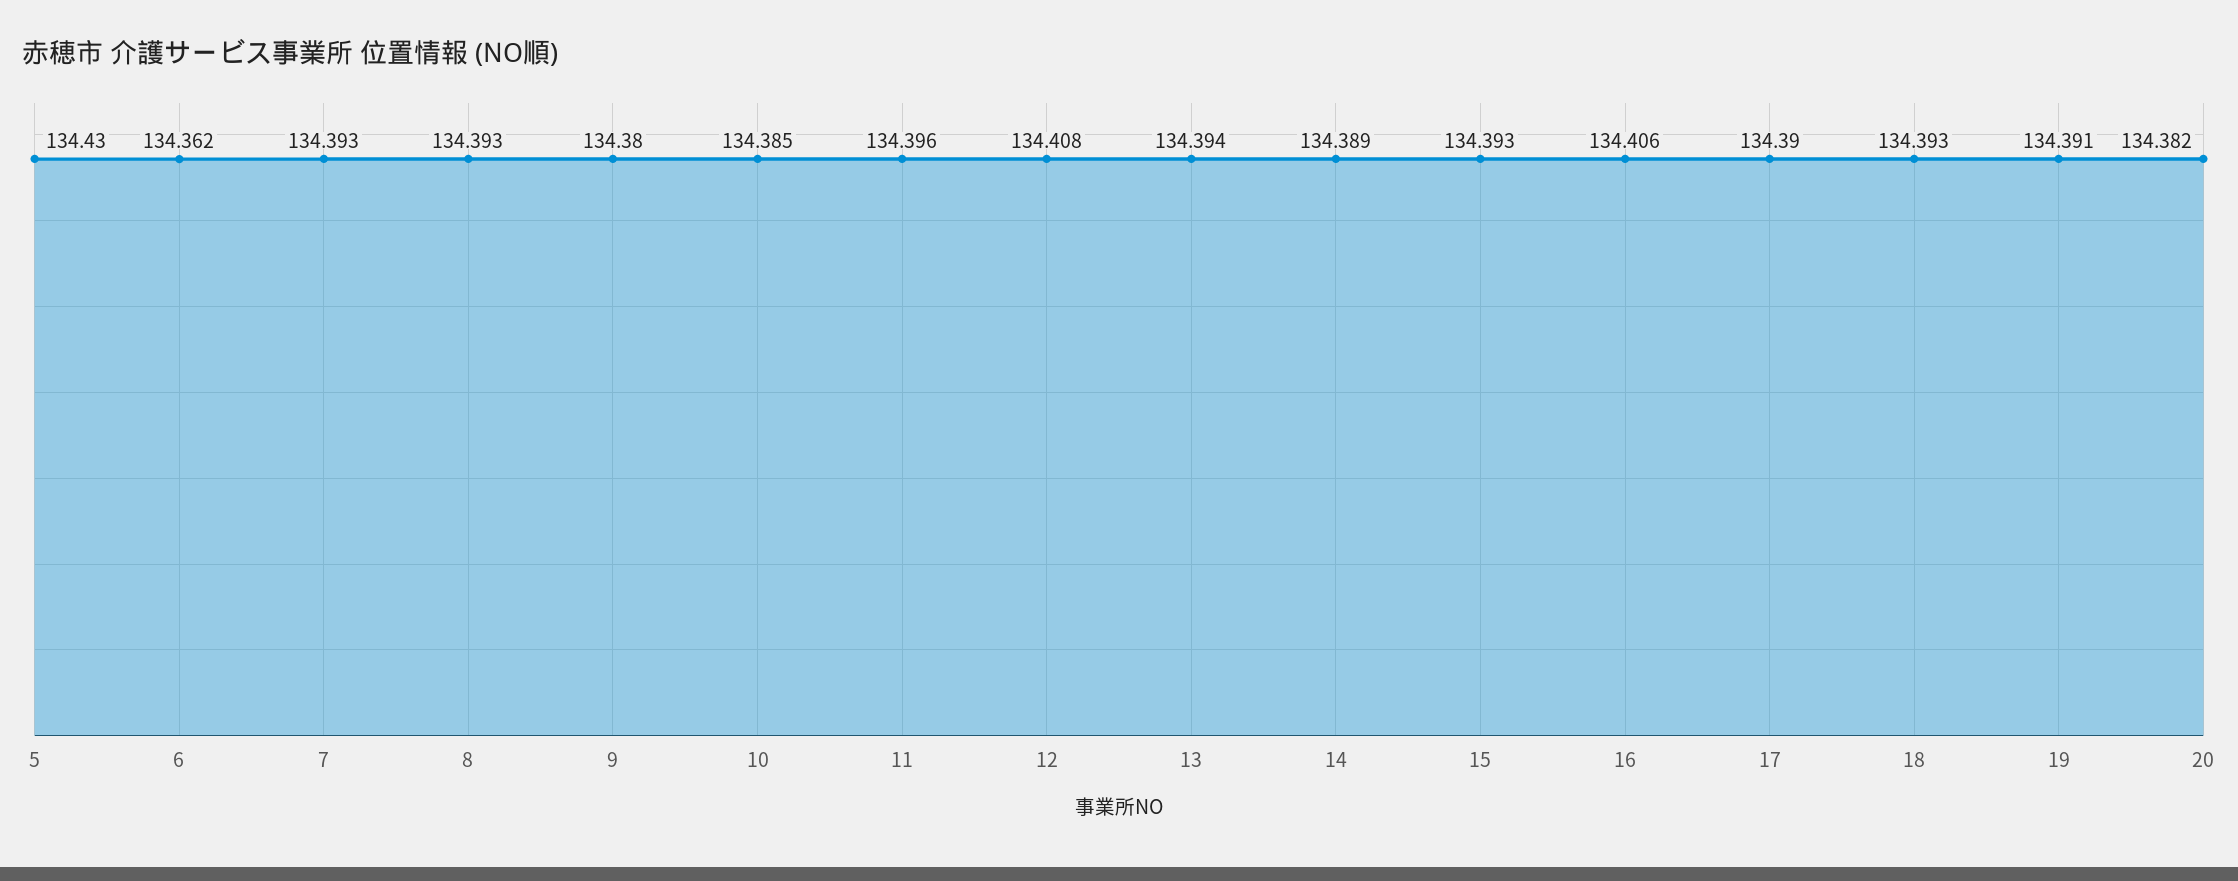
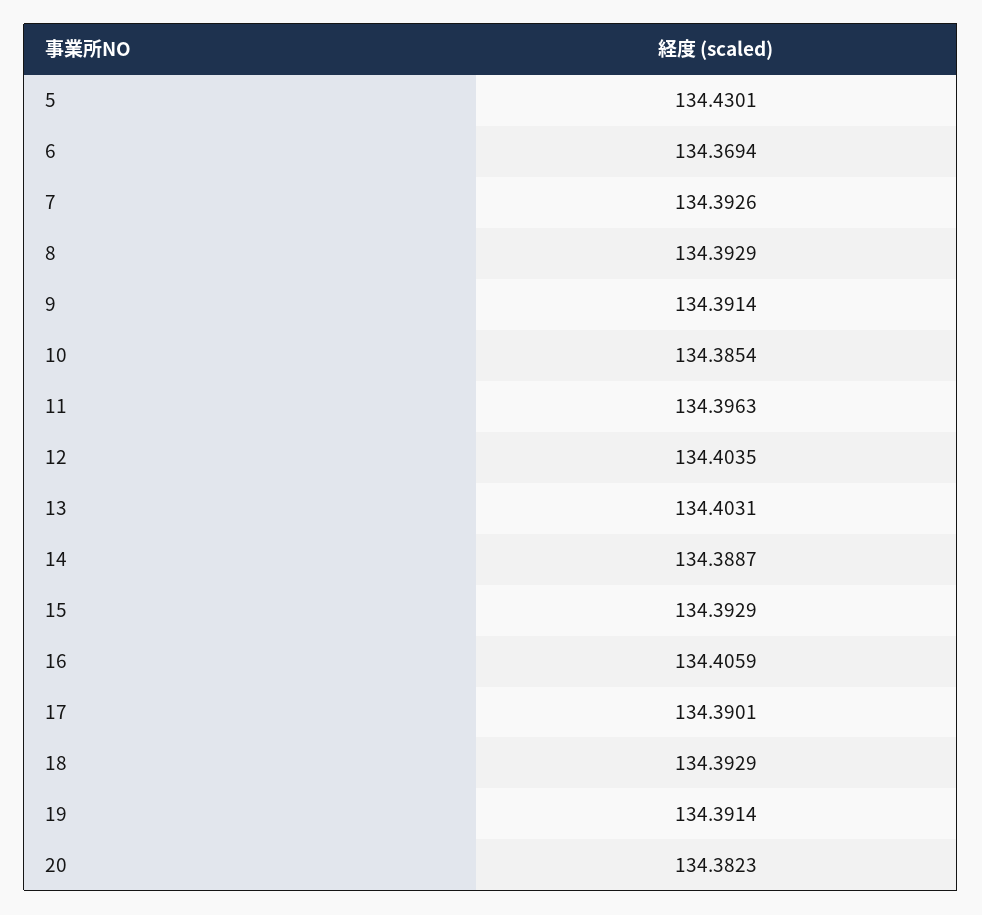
  {
    "5": 134.4301,
-   "6": 134.362,
+   "6": 134.3694,
    "7": 134.3926,
    "8": 134.3929,
-   "9": 134.38,
+   "9": 134.3914,
    "10": 134.3854,
    "11": 134.3963,
-   "12": 134.408,
+   "12": 134.4035,
-   "13": 134.394,
+   "13": 134.4031,
    "14": 134.3887,
    "15": 134.3929,
    "16": 134.4059,
    "17": 134.3901,
    "18": 134.3929,
    "19": 134.3914,
    "20": 134.3823
  }

